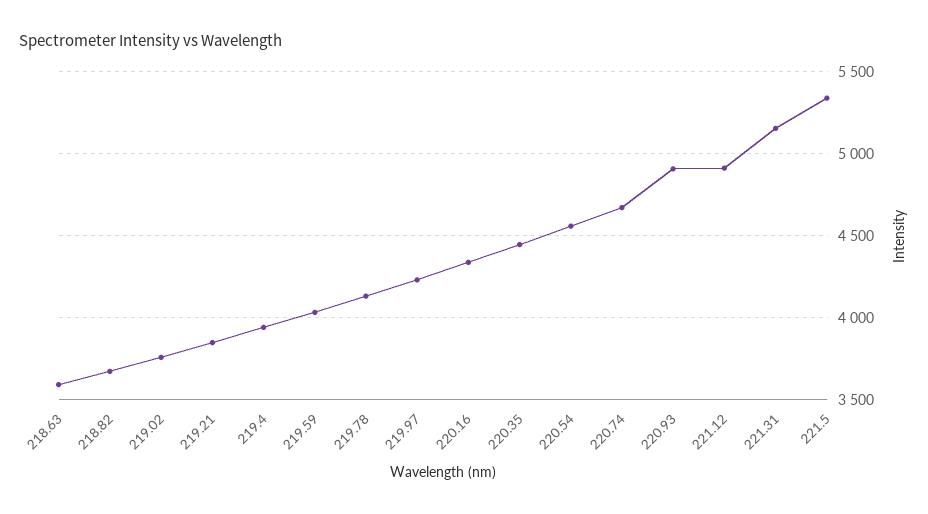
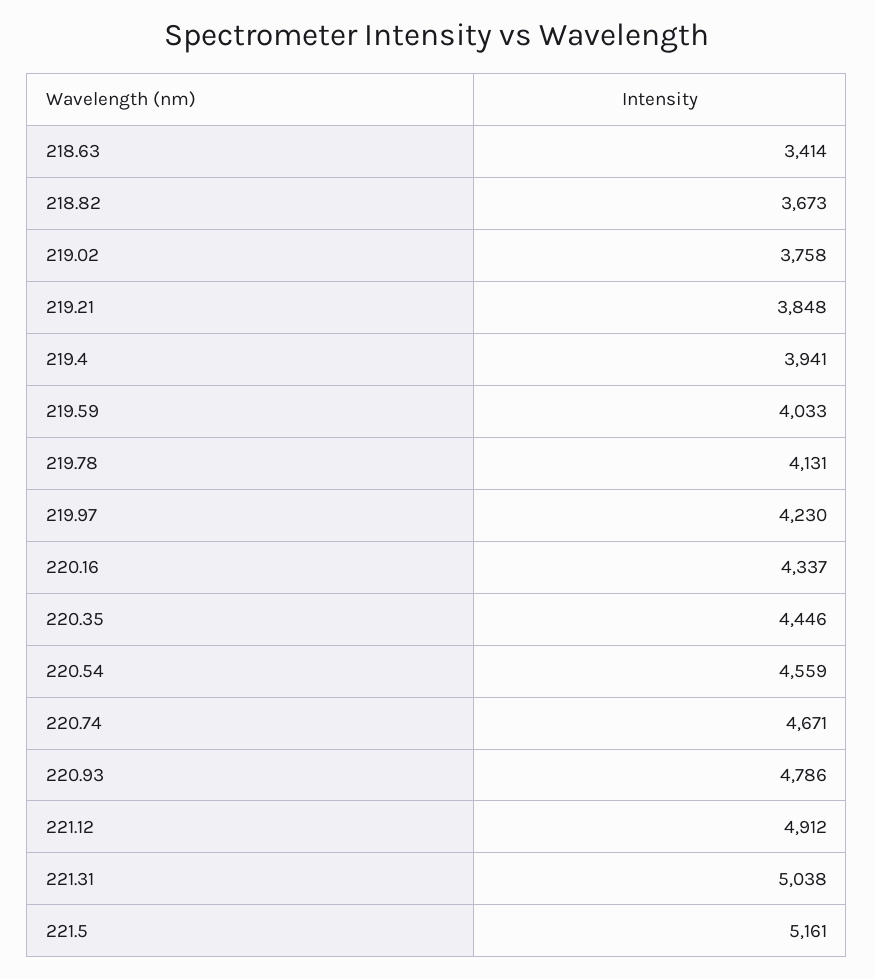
  {
-   "218.63": 3600,
+   "218.63": 3414,
    "218.82": 3673,
    "219.02": 3758,
    "219.21": 3848,
    "219.4": 3941,
    "219.59": 4033,
    "219.78": 4131,
    "219.97": 4230,
    "220.16": 4337,
    "220.35": 4446,
    "220.54": 4559,
    "220.74": 4671,
-   "220.93": 4900,
+   "220.93": 4786,
    "221.12": 4912,
-   "221.31": 5150,
+   "221.31": 5038,
-   "221.5": 5350
+   "221.5": 5161
  }

